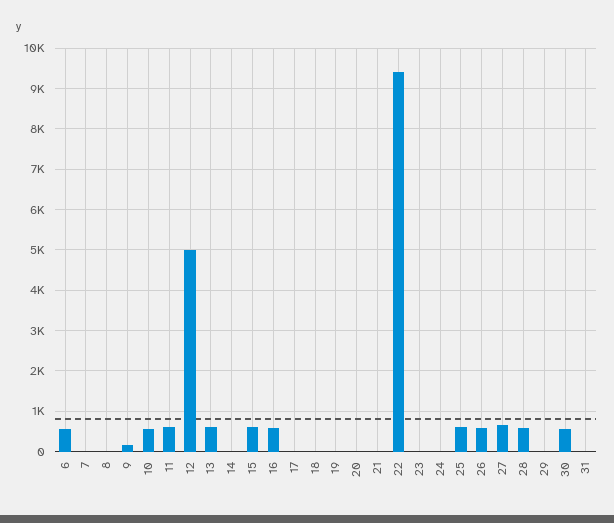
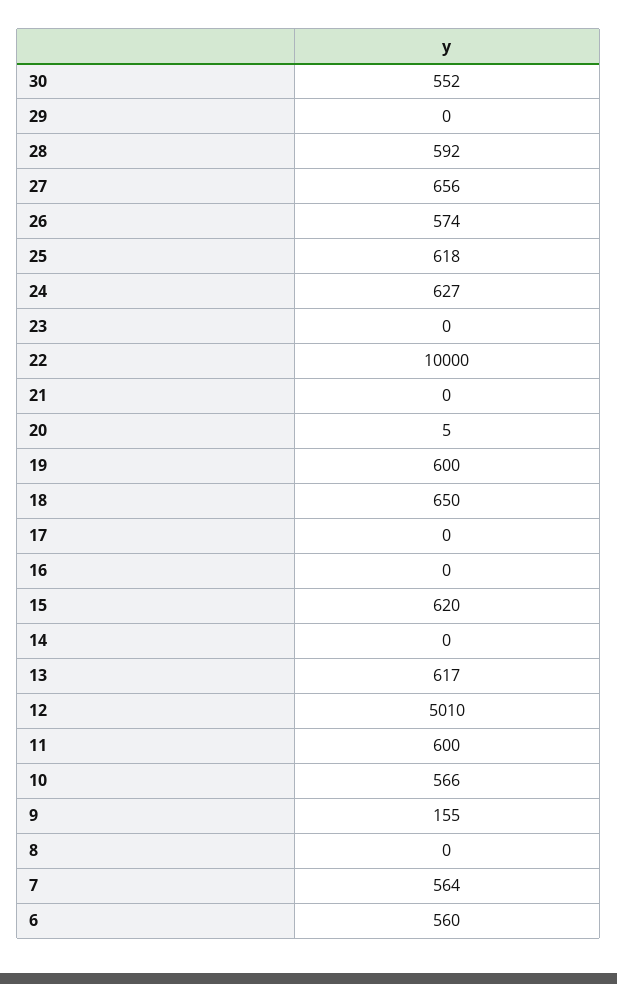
  {
    "6": 560,
-   "7": 0,
+   "7": 564,
    "8": 0,
    "9": 155,
    "10": 566,
    "11": 600,
    "12": 5010,
    "13": 617,
    "14": 0,
    "15": 620,
-   "16": 600,
+   "16": 0,
    "17": 0,
-   "18": 0,
+   "18": 650,
-   "19": 0,
+   "19": 600,
    "20": 5,
    "21": 0,
-   "22": 9400,
+   "22": 10000,
    "23": 0,
-   "24": 0,
+   "24": 627,
    "25": 618,
    "26": 574,
    "27": 656,
    "28": 592,
    "29": 0,
-   "30": 552,
+   "30": 552
-   "31": 0
  }

